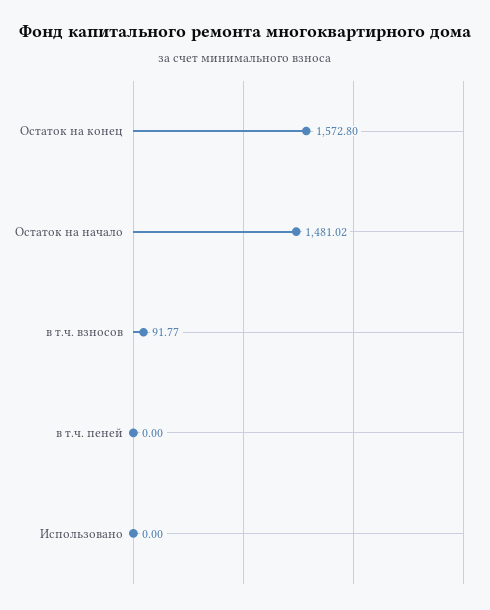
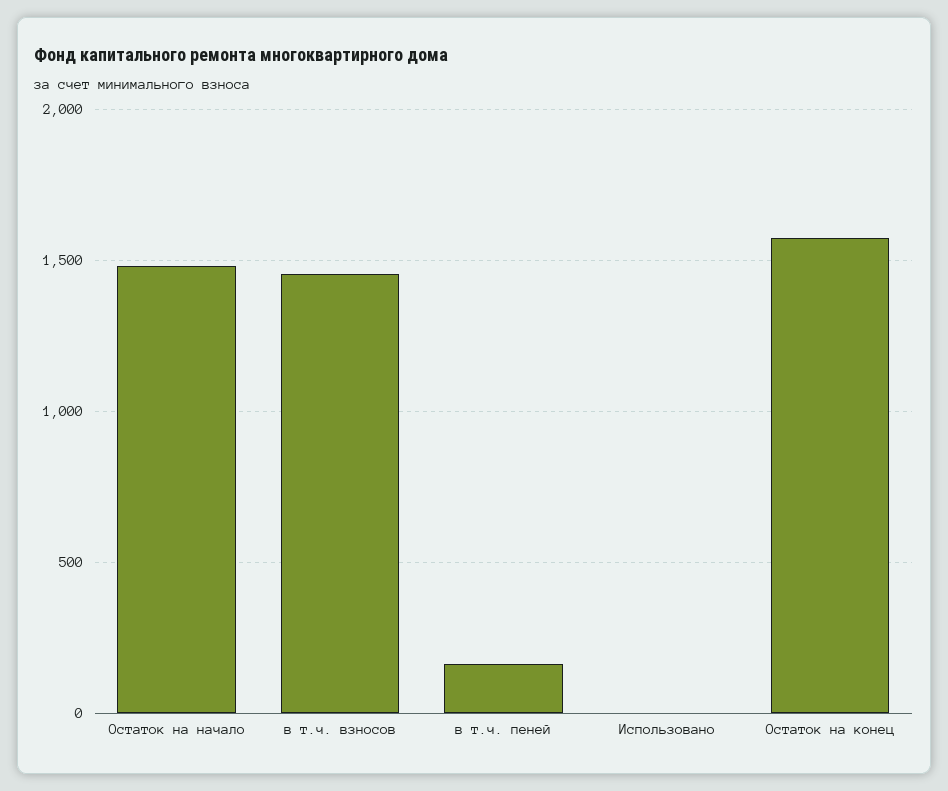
  {
    "Остаток на конец": 1572.8,
    "Остаток на начало": 1481.02,
-   "в т.ч. взносов": 91.77,
+   "в т.ч. взносов": 1450,
-   "в т.ч. пеней": 0,
+   "в т.ч. пеней": 150,
    "Использовано": 0
  }

